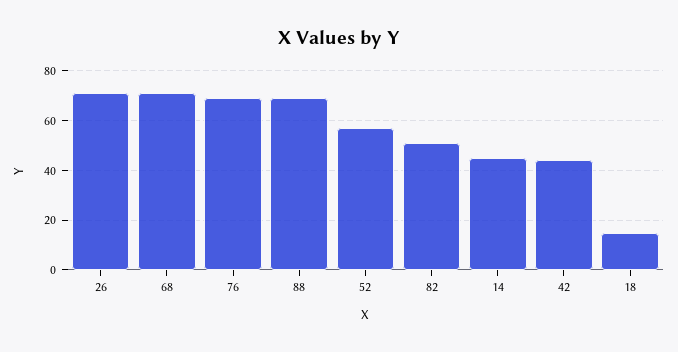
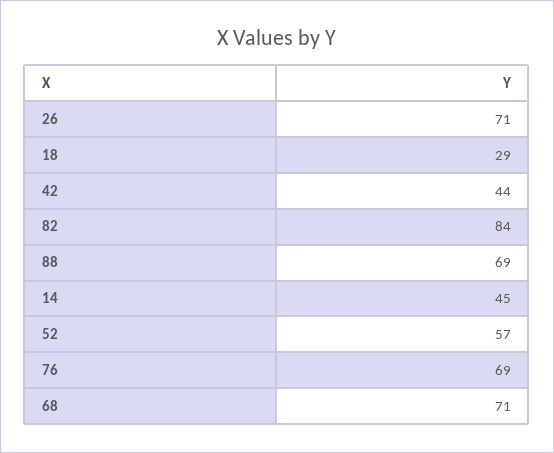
  {
    "26": 71,
    "68": 71,
    "76": 69,
    "88": 69,
    "52": 57,
-   "82": 50,
+   "82": 84,
    "14": 45,
    "42": 44,
-   "18": 15
+   "18": 29
  }

